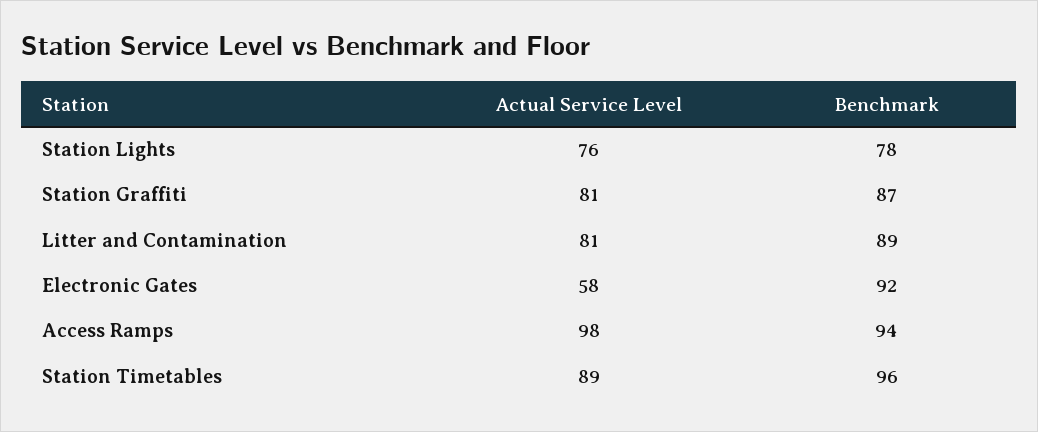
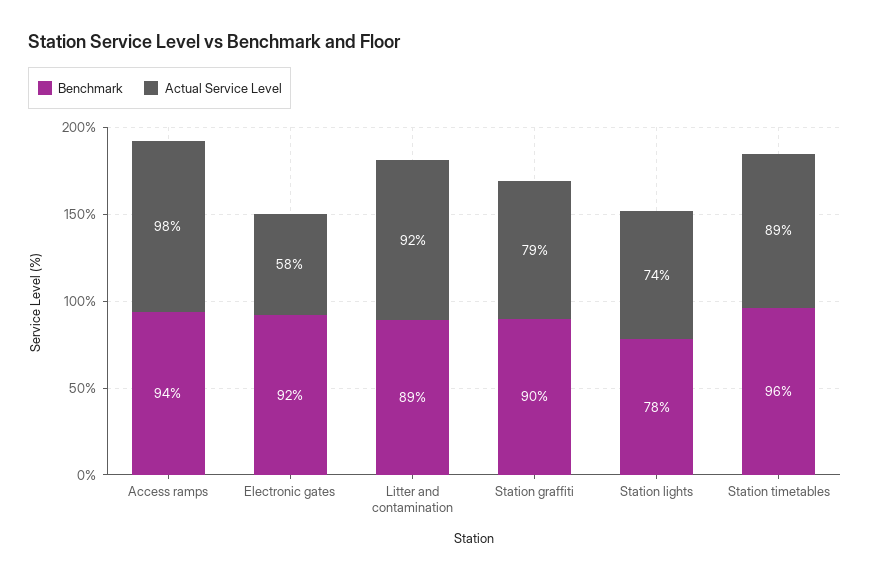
  {
    "Actual Service Level": {
-     "Station Lights": 76,
+     "Station Lights": 74,
-     "Station Graffiti": 81,
+     "Station Graffiti": 79,
-     "Litter and Contamination": 81,
+     "Litter and Contamination": 92,
      "Electronic Gates": 58,
      "Access Ramps": 98,
      "Station Timetables": 89
    },
    "Benchmark": {
      "Station Lights": 78,
-     "Station Graffiti": 87,
+     "Station Graffiti": 90,
      "Litter and Contamination": 89,
      "Electronic Gates": 92,
      "Access Ramps": 94,
      "Station Timetables": 96
    }
  }

